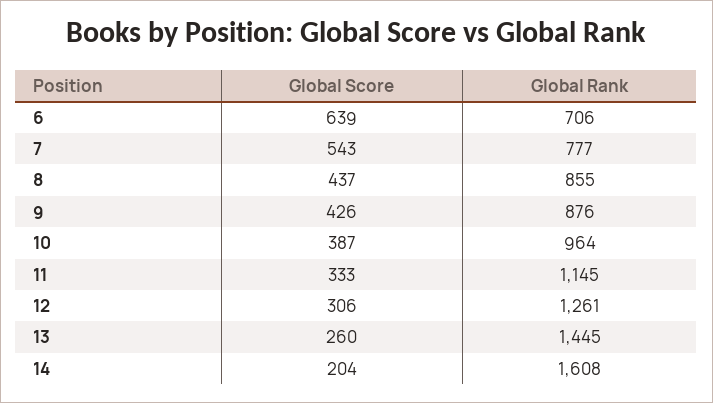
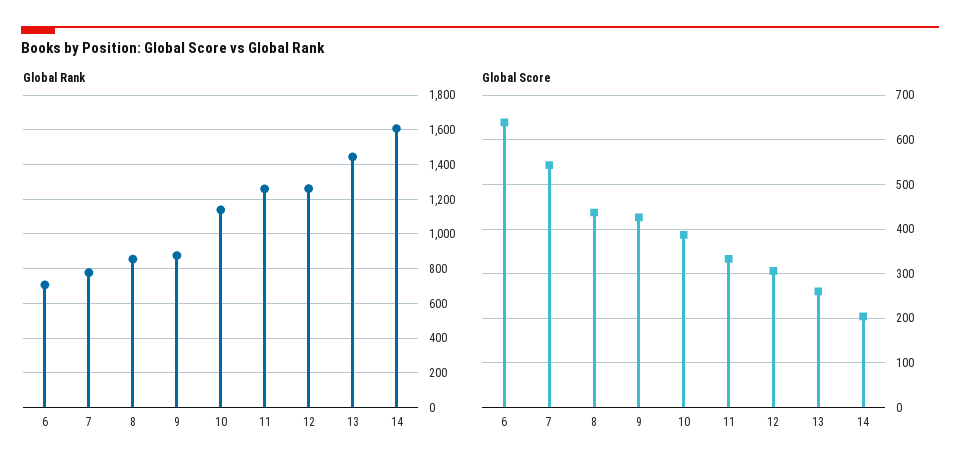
  {
    "Global Score": {
      "6": 639,
      "7": 543,
      "8": 437,
      "9": 426,
      "10": 387,
      "11": 333,
      "12": 306,
      "13": 260,
      "14": 204
    },
    "Global Rank": {
      "6": 706,
      "7": 777,
      "8": 855,
      "9": 876,
-     "10": 964,
+     "10": 1150,
-     "11": 1145,
+     "11": 1250,
      "12": 1261,
      "13": 1445,
      "14": 1608
    }
  }

